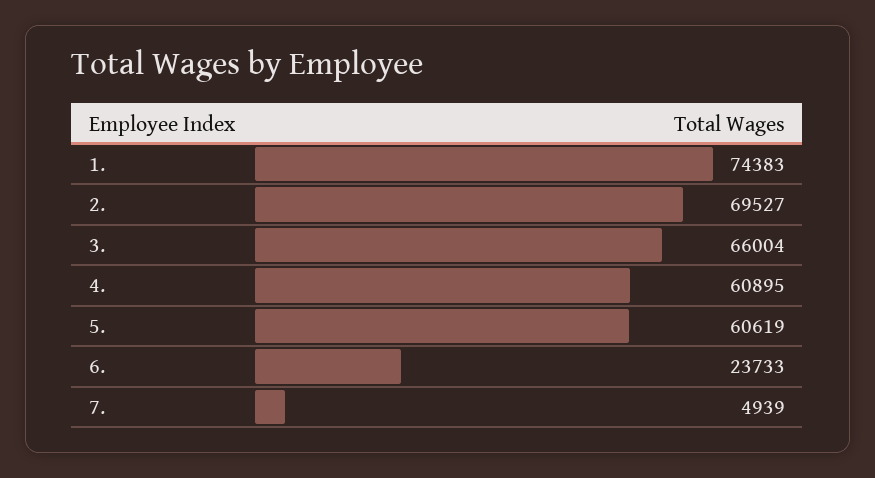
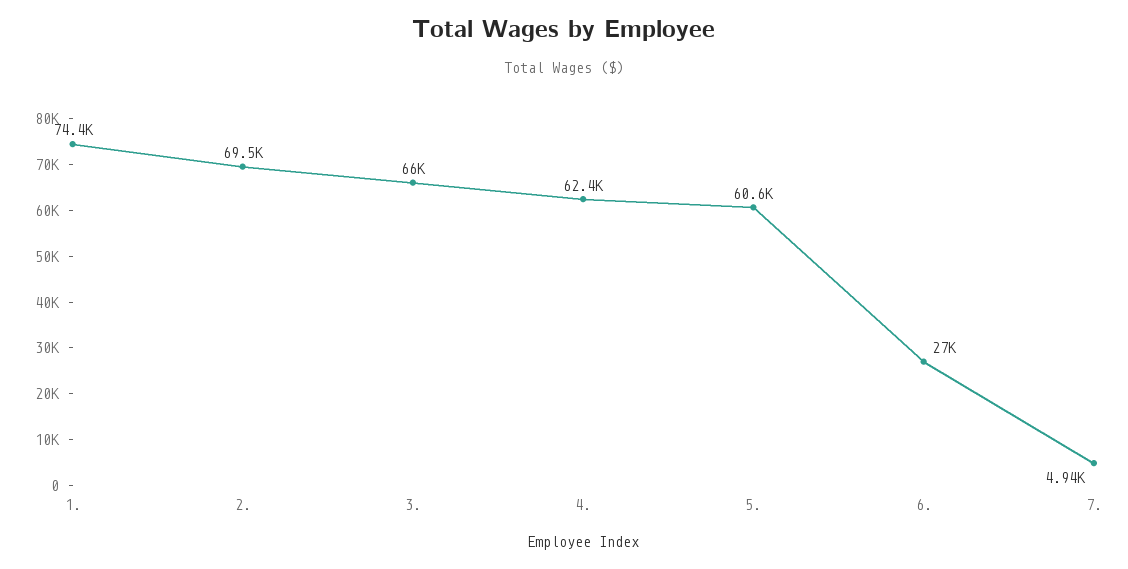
  {
    "1.": 74383,
    "2.": 69527,
    "3.": 66004,
-   "4.": 60895,
+   "4.": 62400,
    "5.": 60619,
-   "6.": 23733,
+   "6.": 27000,
    "7.": 4939
  }

